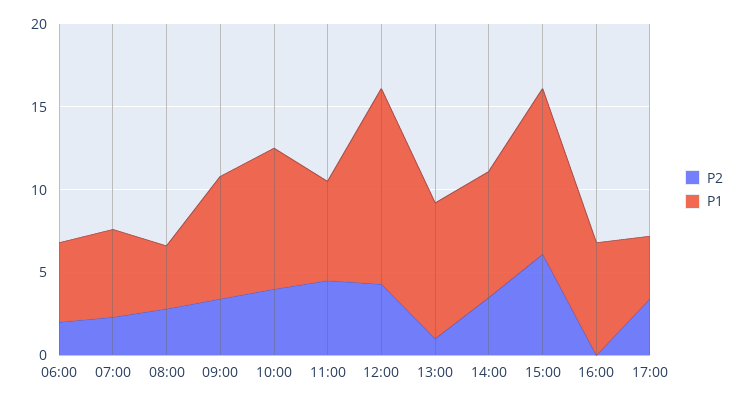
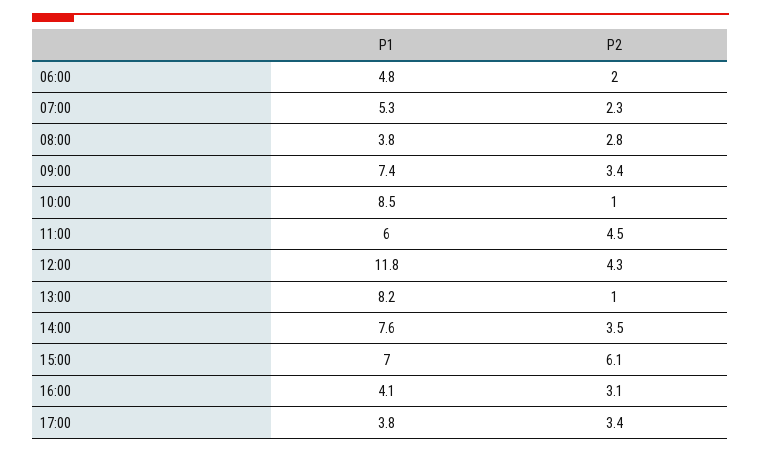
  {
    "P2": {
      "06:00": 2,
      "07:00": 2.3,
      "08:00": 2.8,
      "09:00": 3.4,
-     "10:00": 4,
+     "10:00": 1,
      "11:00": 4.5,
      "12:00": 4.3,
      "13:00": 1,
      "14:00": 3.5,
      "15:00": 6.1,
-     "16:00": 0,
+     "16:00": 3.1,
      "17:00": 3.4
    },
    "P1": {
      "06:00": 4.8,
      "07:00": 5.3,
      "08:00": 3.8,
      "09:00": 7.4,
      "10:00": 8.5,
      "11:00": 6,
      "12:00": 11.8,
      "13:00": 8.2,
      "14:00": 7.6,
-     "15:00": 10,
+     "15:00": 7,
-     "16:00": 7,
+     "16:00": 4.1,
      "17:00": 3.8
    }
  }

